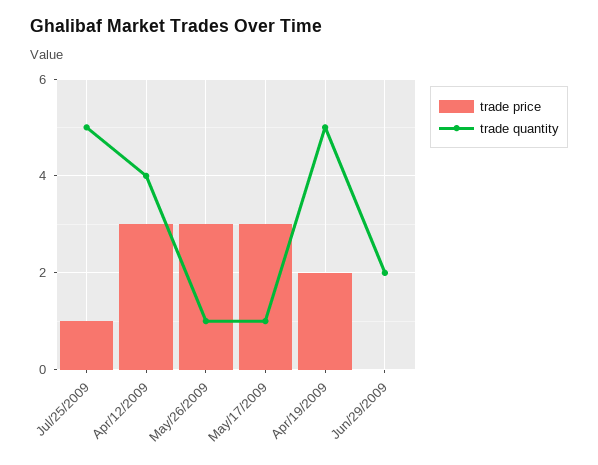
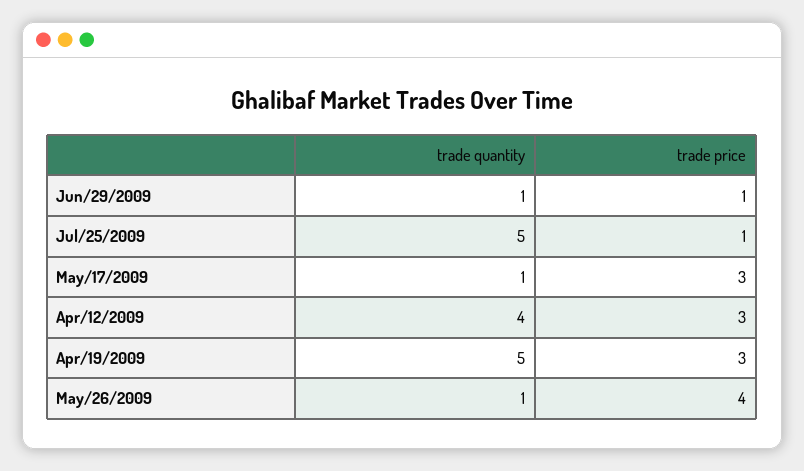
  {
    "trade price": {
      "Jul/25/2009": 1,
      "Apr/12/2009": 3,
-     "May/26/2009": 3,
+     "May/26/2009": 4,
      "May/17/2009": 3,
-     "Apr/19/2009": 2,
+     "Apr/19/2009": 3,
-     "Jun/29/2009": 0
+     "Jun/29/2009": 1
    },
    "trade quantity": {
      "Jul/25/2009": 5,
      "Apr/12/2009": 4,
      "May/26/2009": 1,
      "May/17/2009": 1,
      "Apr/19/2009": 5,
-     "Jun/29/2009": 2
+     "Jun/29/2009": 1
    }
  }

